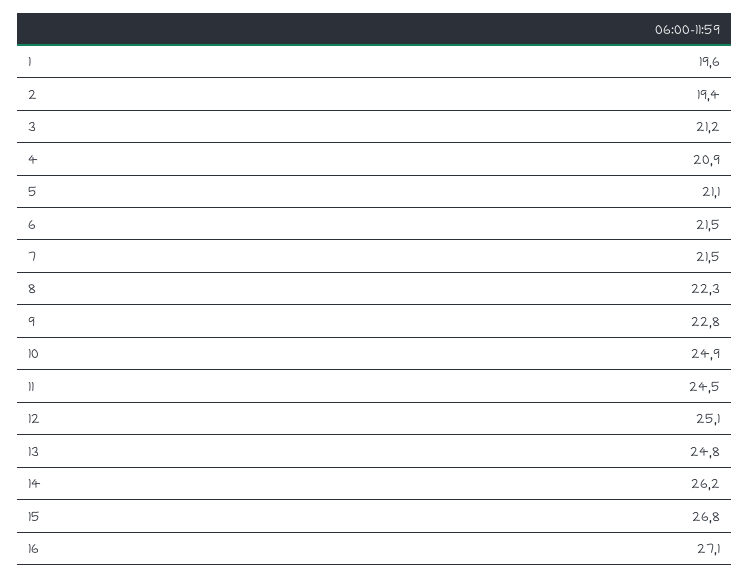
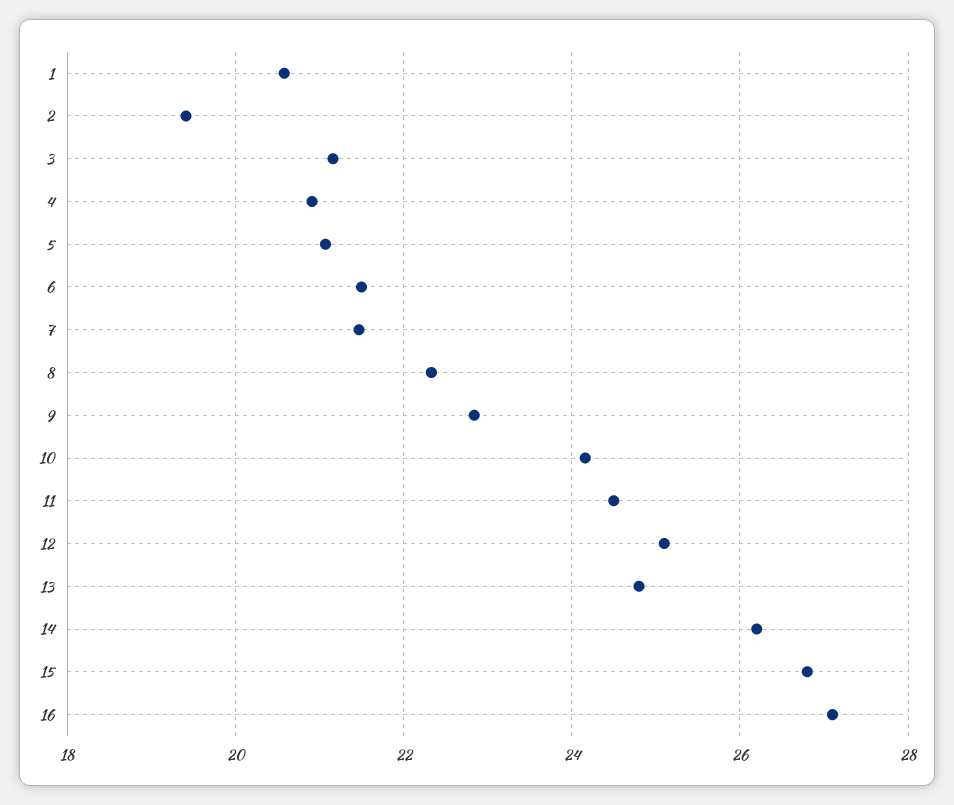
  {
-   "1": 19.6,
+   "1": 20.6,
    "2": 19.4,
    "3": 21.2,
    "4": 20.9,
    "5": 21.1,
    "6": 21.5,
    "7": 21.5,
    "8": 22.3,
    "9": 22.8,
-   "10": 24.9,
+   "10": 24.2,
    "11": 24.5,
    "12": 25.1,
    "13": 24.8,
    "14": 26.2,
    "15": 26.8,
    "16": 27.1
  }

